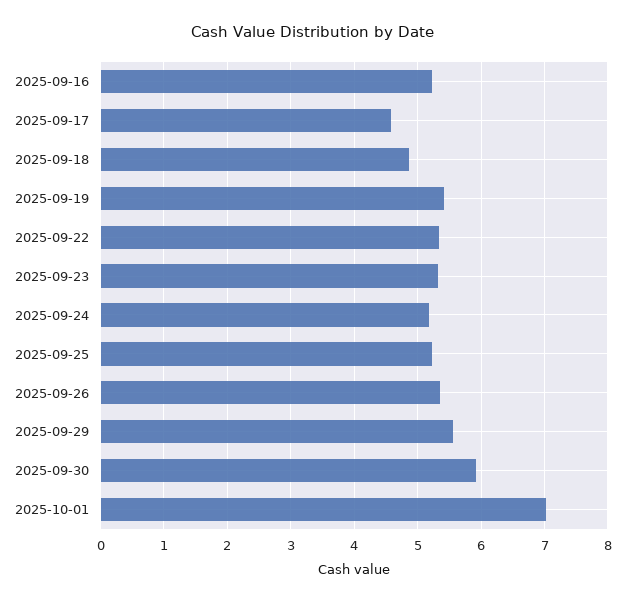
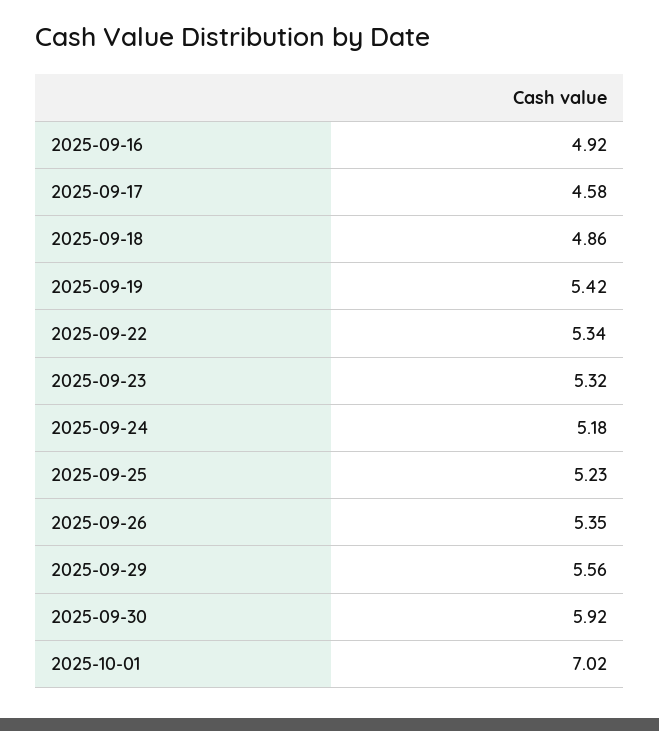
  {
-   "2025-09-16": 5.2,
+   "2025-09-16": 4.92,
    "2025-09-17": 4.58,
    "2025-09-18": 4.86,
    "2025-09-19": 5.42,
    "2025-09-22": 5.34,
    "2025-09-23": 5.32,
    "2025-09-24": 5.18,
    "2025-09-25": 5.23,
    "2025-09-26": 5.35,
    "2025-09-29": 5.56,
    "2025-09-30": 5.92,
    "2025-10-01": 7.02
  }

